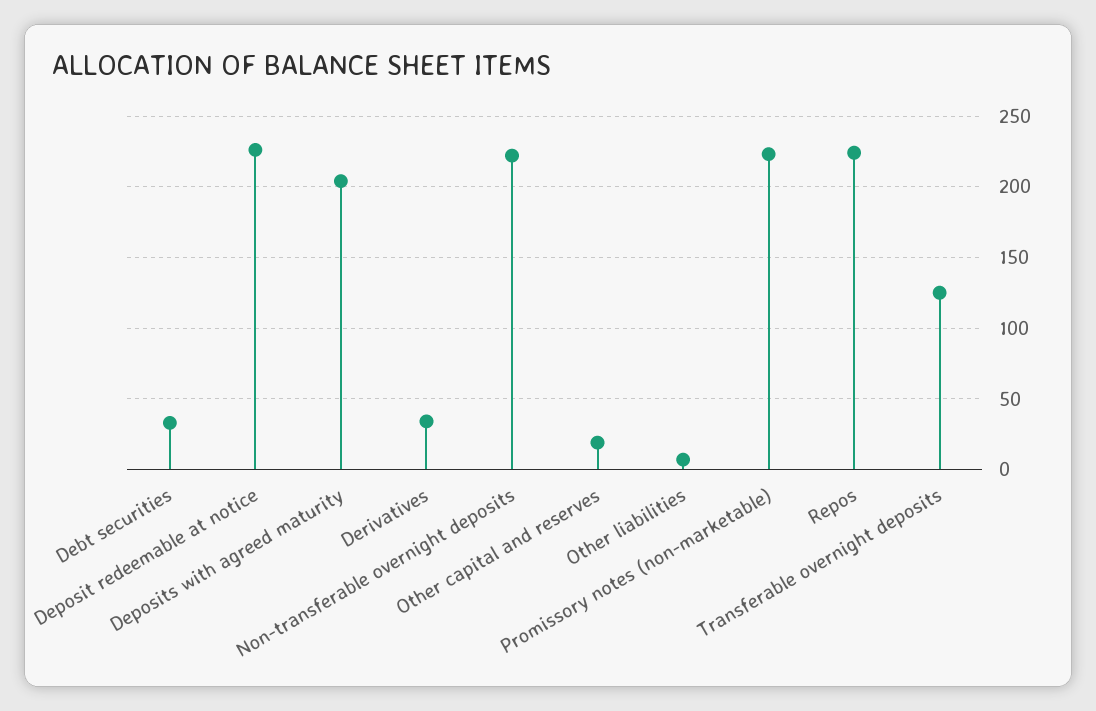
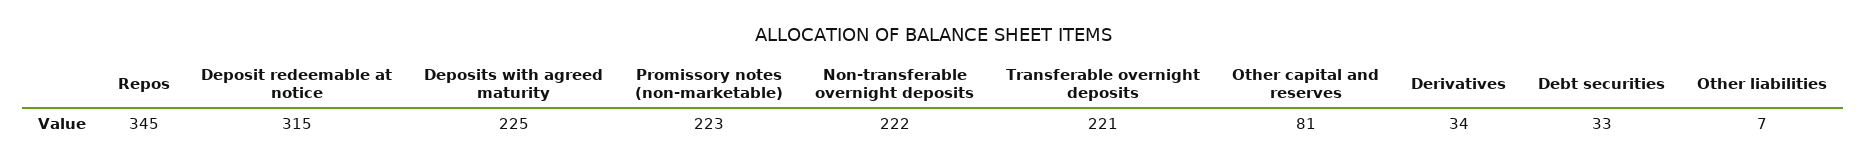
  {
    "Debt securities": 33,
-   "Deposit redeemable at notice": 225,
+   "Deposit redeemable at notice": 315,
-   "Deposits with agreed maturity": 205,
+   "Deposits with agreed maturity": 225,
    "Derivatives": 34,
    "Non-transferable overnight deposits": 222,
-   "Other capital and reserves": 20,
+   "Other capital and reserves": 81,
    "Other liabilities": 7,
    "Promissory notes (non-marketable)": 223,
-   "Repos": 225,
+   "Repos": 345,
-   "Transferable overnight deposits": 125
+   "Transferable overnight deposits": 221
  }

